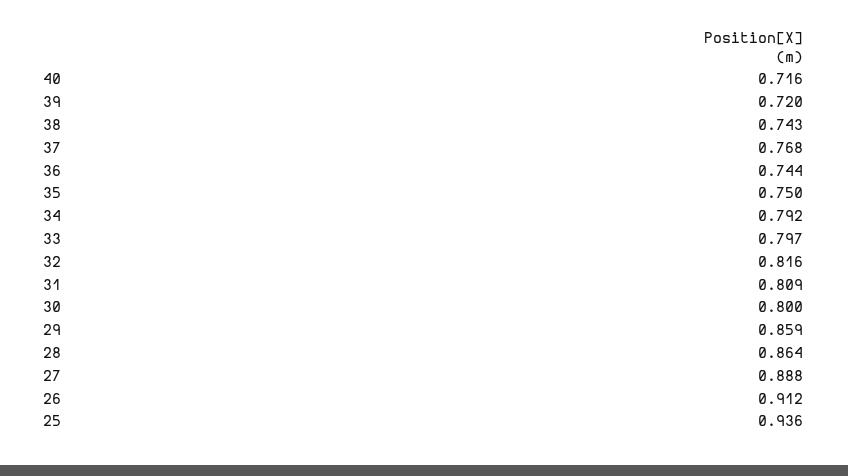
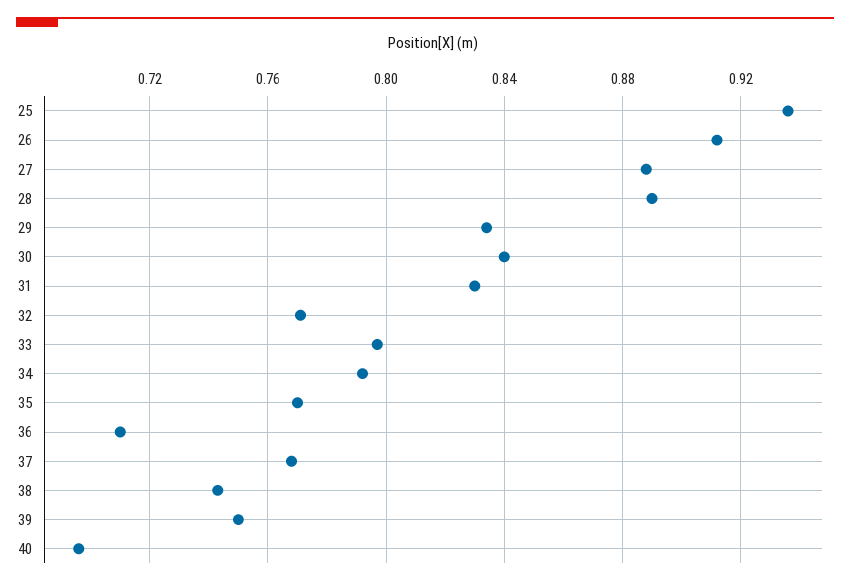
  {
-   "40": 0.716,
+   "40": 0.695,
-   "39": 0.72,
+   "39": 0.75,
    "38": 0.743,
    "37": 0.768,
-   "36": 0.744,
+   "36": 0.71,
-   "35": 0.75,
+   "35": 0.77,
    "34": 0.792,
    "33": 0.797,
-   "32": 0.816,
+   "32": 0.77,
-   "31": 0.809,
+   "31": 0.83,
-   "30": 0.8,
+   "30": 0.84,
-   "29": 0.859,
+   "29": 0.835,
-   "28": 0.864,
+   "28": 0.89,
    "27": 0.888,
    "26": 0.912,
    "25": 0.936
  }

